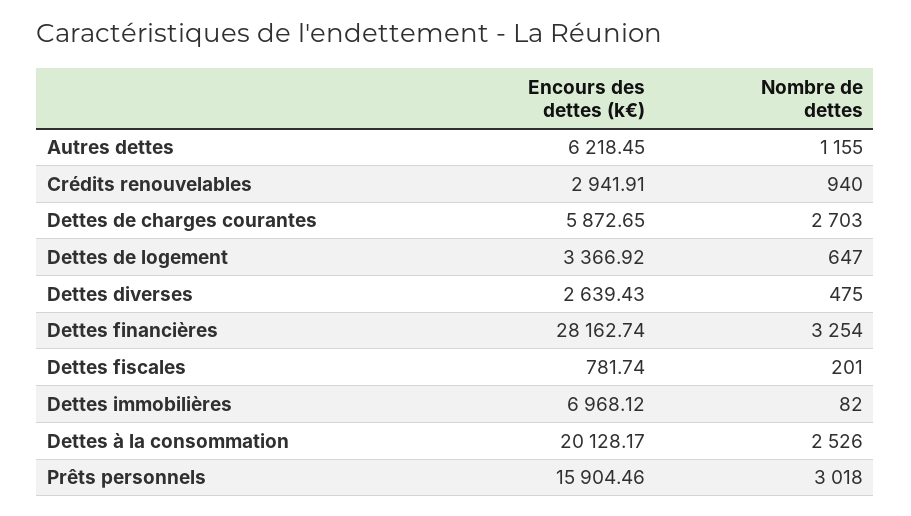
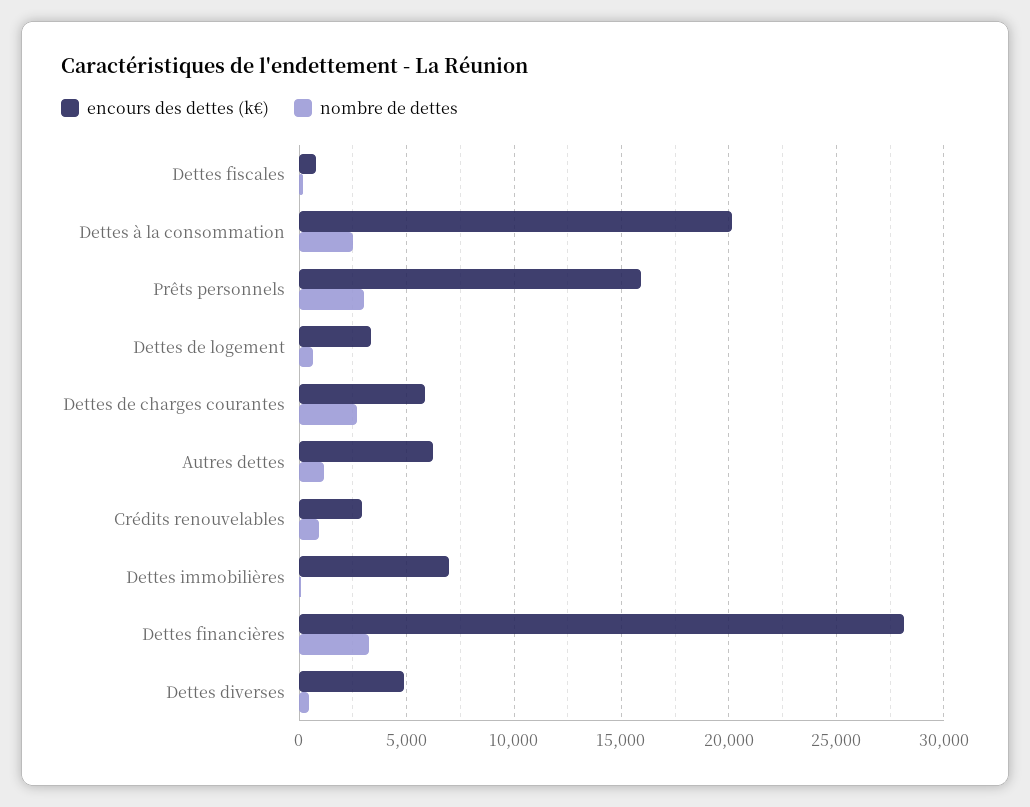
  {
    "Encours des dettes (k€)": {
      "Autres dettes": 6218.45,
      "Crédits renouvelables": 2941.91,
      "Dettes de charges courantes": 5872.65,
      "Dettes de logement": 3366.92,
-     "Dettes diverses": 2639.43,
+     "Dettes diverses": 5000,
      "Dettes financières": 28162.74,
      "Dettes fiscales": 781.74,
      "Dettes immobilières": 6968.12,
      "Dettes à la consommation": 20128.17,
      "Prêts personnels": 15904.46
    },
    "Nombre de dettes": {
      "Autres dettes": 1155,
      "Crédits renouvelables": 940,
      "Dettes de charges courantes": 2703,
      "Dettes de logement": 647,
      "Dettes diverses": 475,
      "Dettes financières": 3254,
      "Dettes fiscales": 201,
      "Dettes immobilières": 82,
      "Dettes à la consommation": 2526,
      "Prêts personnels": 3018
    }
  }

